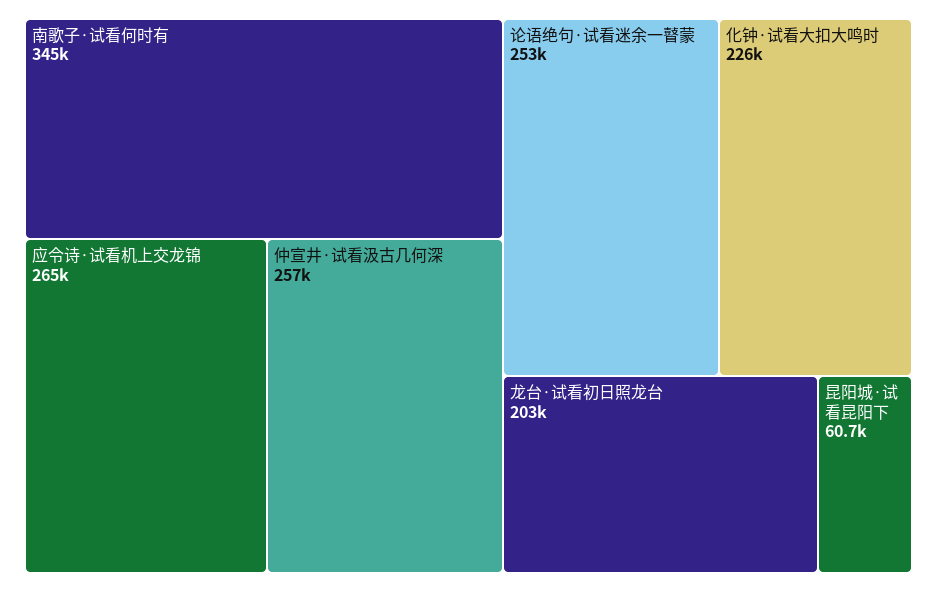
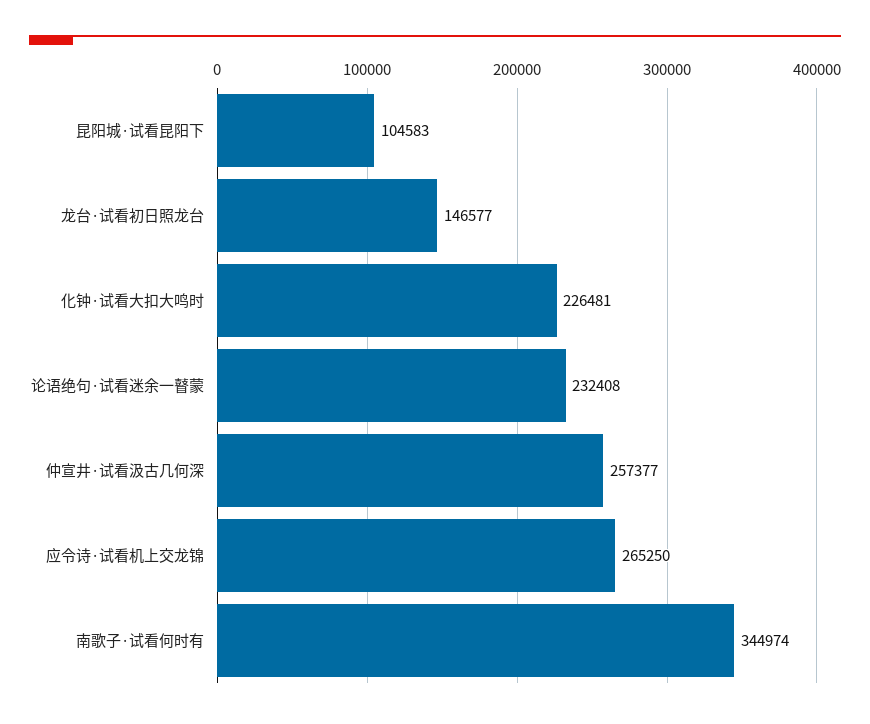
  {
    "南歌子·试看何时有": 344974,
    "应令诗·试看机上交龙锦": 265250,
    "仲宣井·试看汲古几何深": 257377,
-   "论语绝句·试看迷余一瞽蒙": 253000,
+   "论语绝句·试看迷余一瞽蒙": 232408,
    "化钟·试看大扣大鸣时": 226481,
-   "龙台·试看初日照龙台": 203000,
+   "龙台·试看初日照龙台": 146577,
-   "昆阳城·试看昆阳下": 60700
+   "昆阳城·试看昆阳下": 104583
  }

